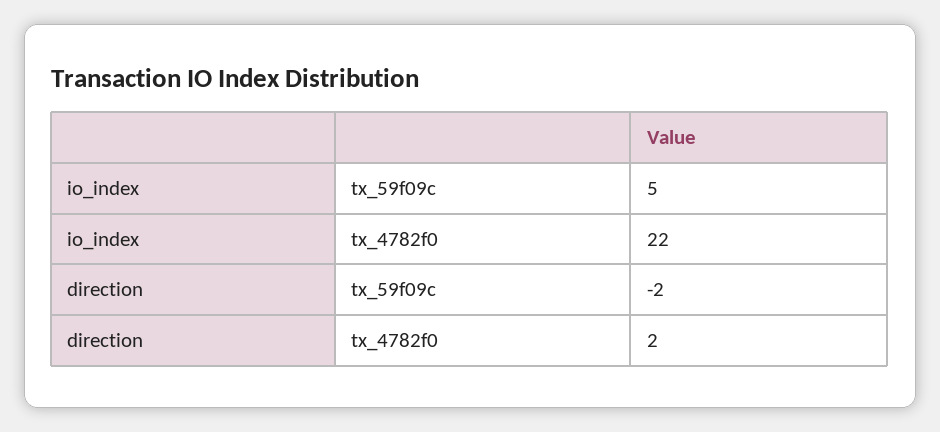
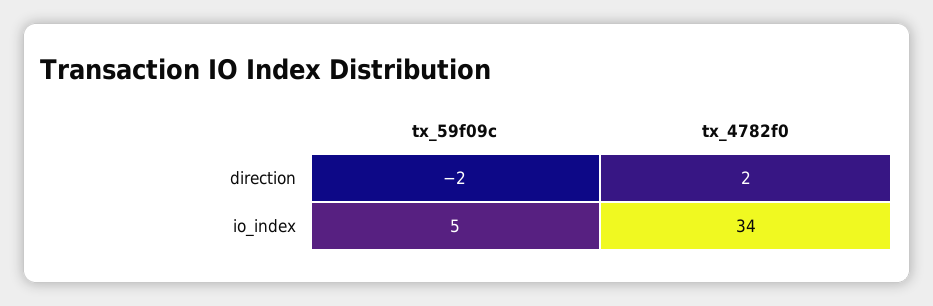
  {
    "io_index": {
      "tx_59f09c": 5,
-     "tx_4782f0": 22
+     "tx_4782f0": 34
    },
    "direction": {
      "tx_59f09c": -2,
      "tx_4782f0": 2
    }
  }

